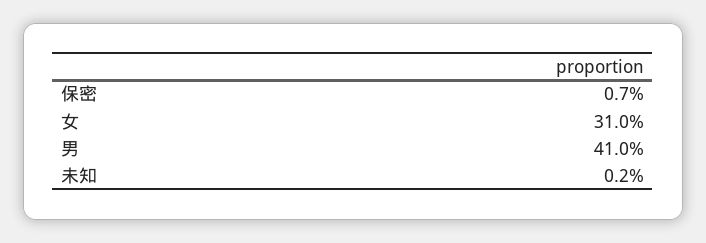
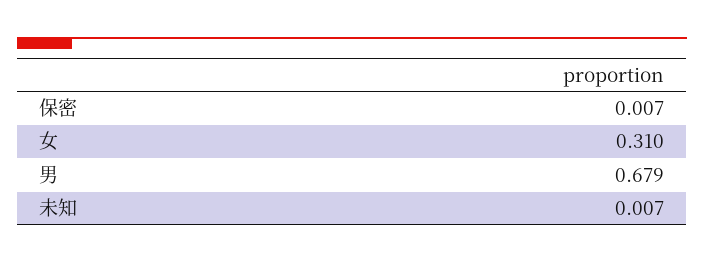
  {
    "保密": 0.007,
    "女": 0.31,
-   "男": 0.41,
+   "男": 0.679,
-   "未知": 0.002
+   "未知": 0.007
  }

